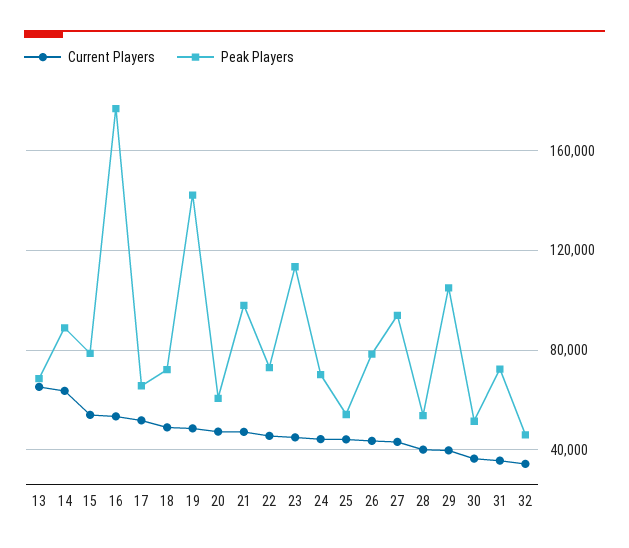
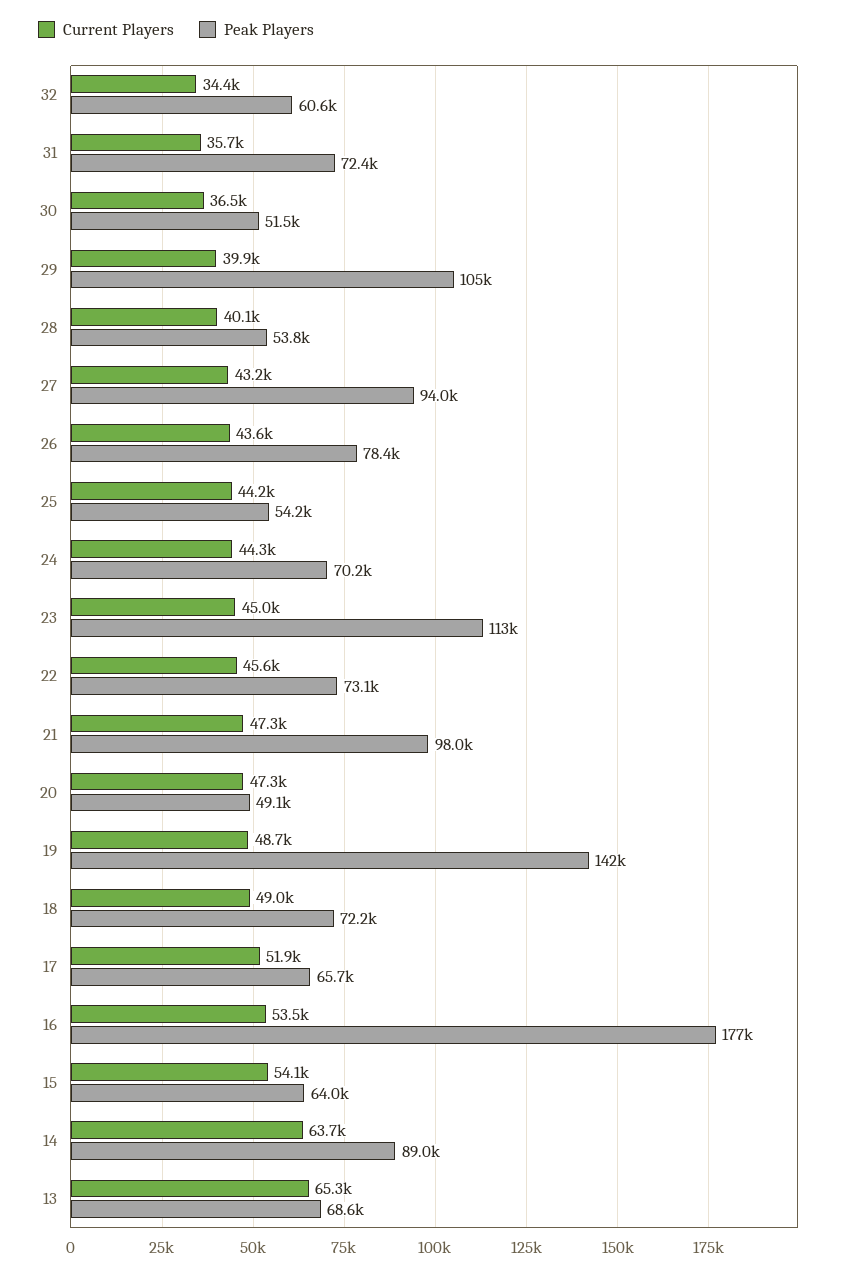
  {
    "Current Players": {
      "13": 65300,
      "14": 63700,
      "15": 54100,
      "16": 53500,
      "17": 51900,
      "18": 49000,
      "19": 48700,
      "20": 47300,
      "21": 47300,
      "22": 45600,
      "23": 45000,
      "24": 44300,
      "25": 44200,
      "26": 43600,
      "27": 43200,
      "28": 40100,
      "29": 39900,
      "30": 36500,
      "31": 35700,
      "32": 34400
    },
    "Peak Players": {
      "13": 68600,
      "14": 89000,
-     "15": 80000,
+     "15": 64000,
      "16": 177000,
      "17": 65700,
      "18": 72200,
      "19": 142000,
-     "20": 60000,
+     "20": 49100,
      "21": 98000,
      "22": 73100,
      "23": 113000,
      "24": 70200,
      "25": 54200,
      "26": 78400,
      "27": 94000,
      "28": 53800,
      "29": 105000,
      "30": 51500,
      "31": 72400,
-     "32": 45000
+     "32": 60600
    }
  }

